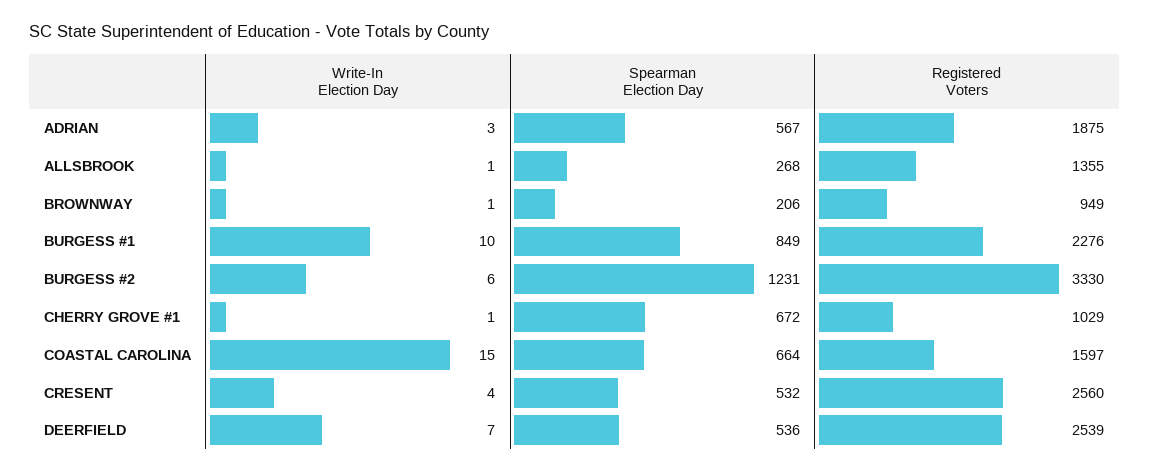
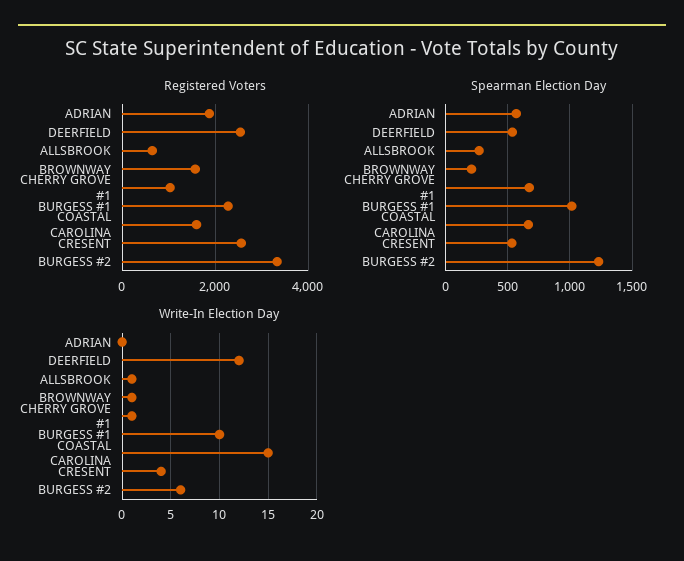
  {
    "Write-In Election Day": {
-     "ADRIAN": 3,
+     "ADRIAN": 0,
      "ALLSBROOK": 1,
      "BROWNWAY": 1,
      "BURGESS #1": 10,
      "BURGESS #2": 6,
      "CHERRY GROVE #1": 1,
      "COASTAL CAROLINA": 15,
      "CRESENT": 4,
-     "DEERFIELD": 7
+     "DEERFIELD": 12
    },
    "Spearman Election Day": {
      "ADRIAN": 567,
      "ALLSBROOK": 268,
      "BROWNWAY": 206,
-     "BURGESS #1": 849,
+     "BURGESS #1": 1000,
      "BURGESS #2": 1231,
      "CHERRY GROVE #1": 672,
      "COASTAL CAROLINA": 664,
      "CRESENT": 532,
      "DEERFIELD": 536
    },
    "Registered Voters": {
      "ADRIAN": 1875,
-     "ALLSBROOK": 1355,
+     "ALLSBROOK": 600,
-     "BROWNWAY": 949,
+     "BROWNWAY": 1600,
      "BURGESS #1": 2276,
      "BURGESS #2": 3330,
      "CHERRY GROVE #1": 1029,
      "COASTAL CAROLINA": 1597,
      "CRESENT": 2560,
      "DEERFIELD": 2539
    }
  }

